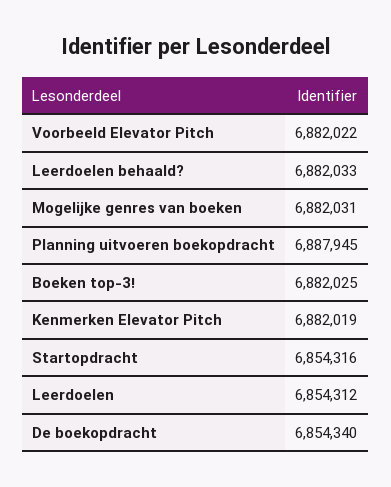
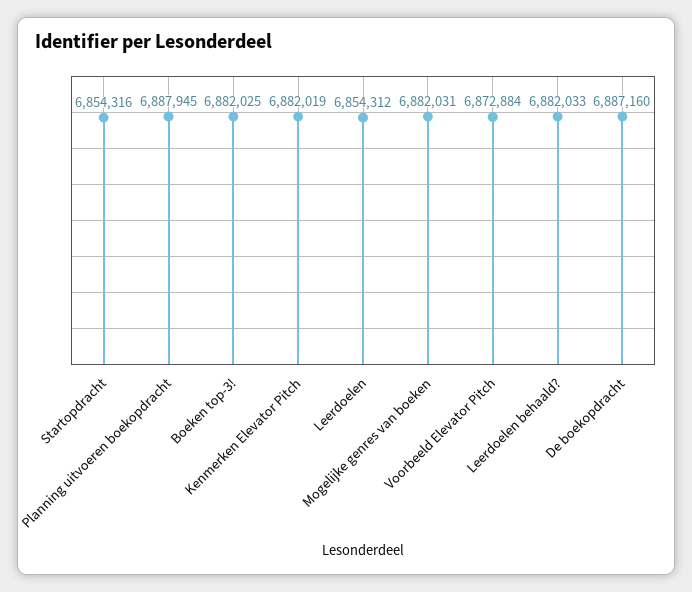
  {
-   "Voorbeeld Elevator Pitch": 6882022,
+   "Voorbeeld Elevator Pitch": 6872884,
    "Leerdoelen behaald?": 6882033,
    "Mogelijke genres van boeken": 6882031,
    "Planning uitvoeren boekopdracht": 6887945,
    "Boeken top-3!": 6882025,
    "Kenmerken Elevator Pitch": 6882019,
    "Startopdracht": 6854316,
    "Leerdoelen": 6854312,
-   "De boekopdracht": 6854340
+   "De boekopdracht": 6887160
  }

